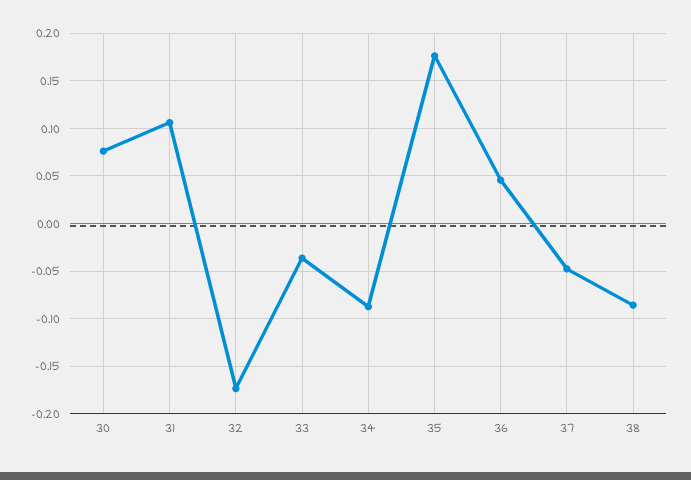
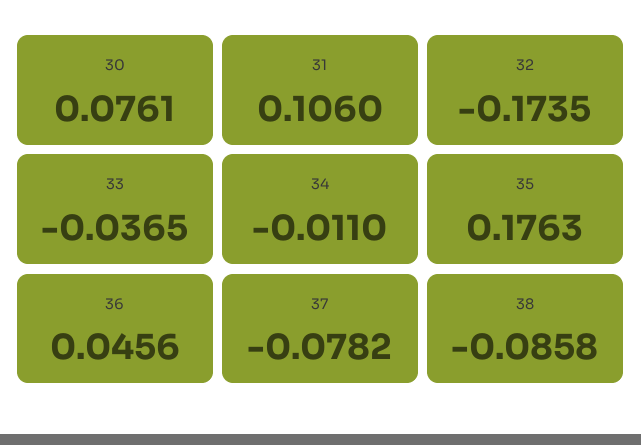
  {
    "30": 0.0761,
    "31": 0.106,
    "32": -0.1735,
    "33": -0.0365,
-   "34": -0.09,
+   "34": -0.011,
    "35": 0.1763,
    "36": 0.0456,
-   "37": -0.05,
+   "37": -0.0782,
    "38": -0.0858
  }

